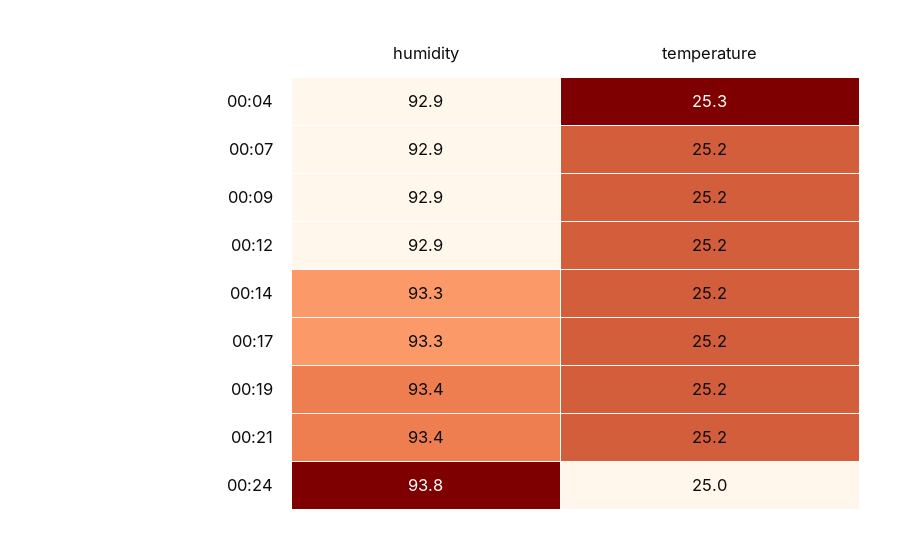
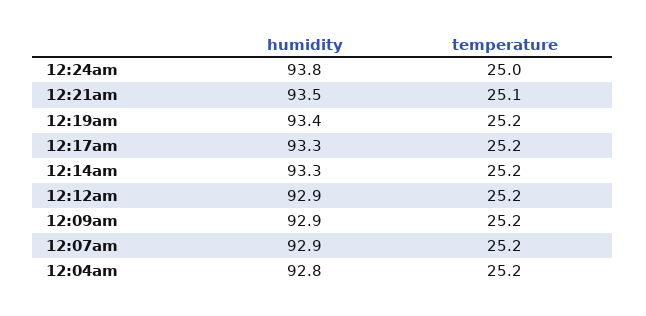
  {
    "humidity": {
-     "00:04": 92.9,
+     "00:04": 92.8,
      "00:07": 92.9,
      "00:09": 92.9,
      "00:12": 92.9,
      "00:14": 93.3,
      "00:17": 93.3,
      "00:19": 93.4,
-     "00:21": 93.4,
+     "00:21": 93.5,
      "00:24": 93.8
    },
    "temperature": {
-     "00:04": 25.3,
+     "00:04": 25.2,
      "00:07": 25.2,
      "00:09": 25.2,
      "00:12": 25.2,
      "00:14": 25.2,
      "00:17": 25.2,
      "00:19": 25.2,
-     "00:21": 25.2,
+     "00:21": 25.1,
      "00:24": 25
    }
  }

